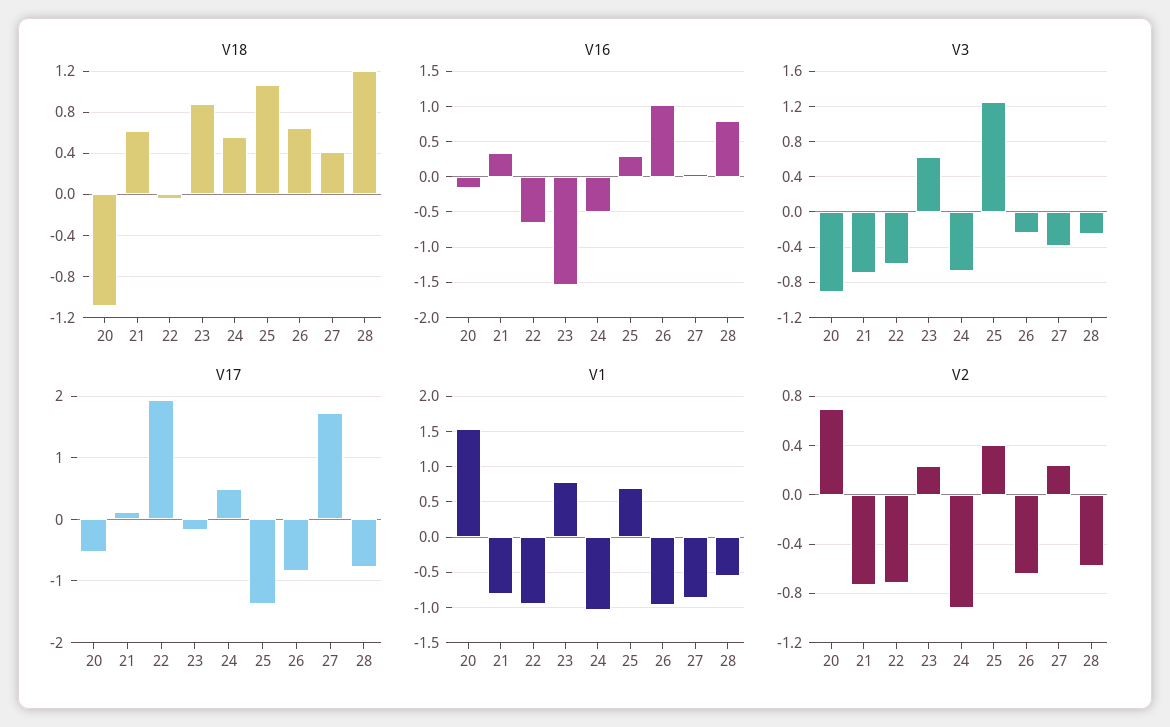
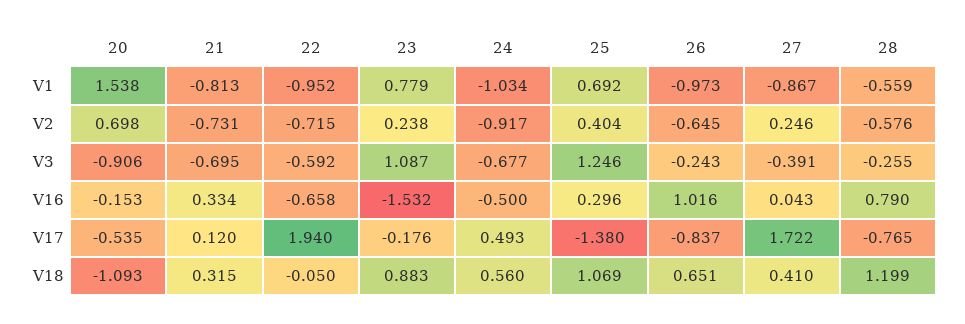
  {
    "V18": {
      "20": -1.093,
-     "21": 0.6,
+     "21": 0.315,
      "22": -0.05,
      "23": 0.883,
      "24": 0.56,
      "25": 1.069,
      "26": 0.651,
      "27": 0.41,
      "28": 1.199
    },
    "V16": {
      "20": -0.153,
      "21": 0.334,
      "22": -0.658,
      "23": -1.532,
      "24": -0.5,
      "25": 0.296,
      "26": 1.016,
      "27": 0.043,
      "28": 0.79
    },
    "V3": {
      "20": -0.906,
      "21": -0.695,
      "22": -0.592,
-     "23": 0.6,
+     "23": 1.087,
      "24": -0.677,
      "25": 1.246,
      "26": -0.243,
      "27": -0.391,
      "28": -0.255
    },
    "V17": {
      "20": -0.535,
      "21": 0.12,
      "22": 1.94,
      "23": -0.176,
      "24": 0.493,
      "25": -1.38,
      "26": -0.837,
      "27": 1.722,
      "28": -0.765
    },
    "V1": {
      "20": 1.538,
      "21": -0.813,
      "22": -0.952,
      "23": 0.779,
      "24": -1.034,
      "25": 0.692,
      "26": -0.973,
      "27": -0.867,
      "28": -0.559
    },
    "V2": {
      "20": 0.698,
      "21": -0.731,
      "22": -0.715,
      "23": 0.238,
      "24": -0.917,
      "25": 0.404,
      "26": -0.645,
      "27": 0.246,
      "28": -0.576
    }
  }

